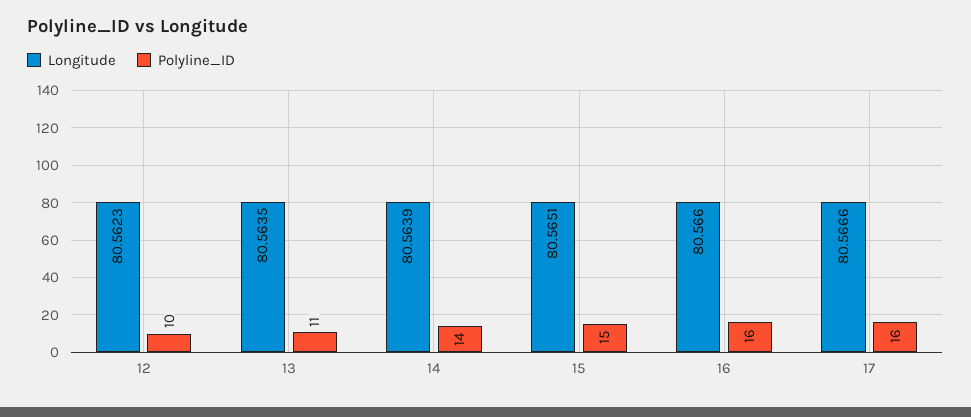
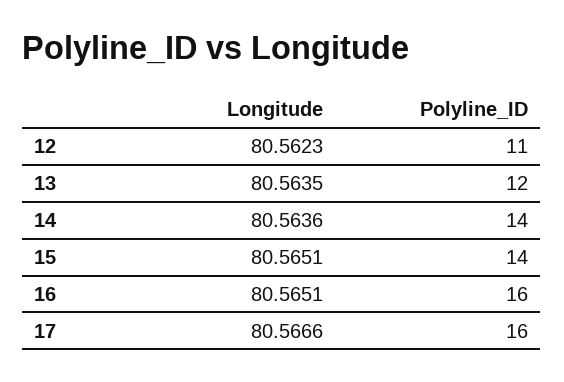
  {
    "Longitude": {
      "12": 80.5623,
      "13": 80.5635,
-     "14": 80.5639,
+     "14": 80.5636,
      "15": 80.5651,
-     "16": 80.566,
+     "16": 80.5651,
      "17": 80.5666
    },
    "Polyline_ID": {
-     "12": 10,
+     "12": 11,
-     "13": 11,
+     "13": 12,
      "14": 14,
-     "15": 15,
+     "15": 14,
      "16": 16,
      "17": 16
    }
  }

